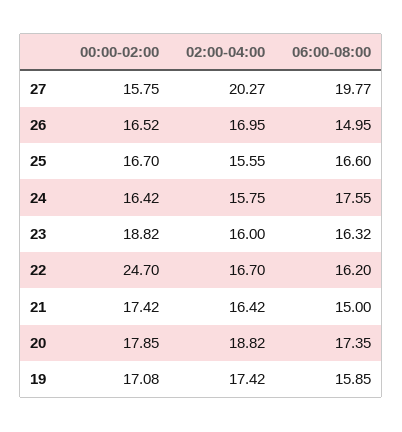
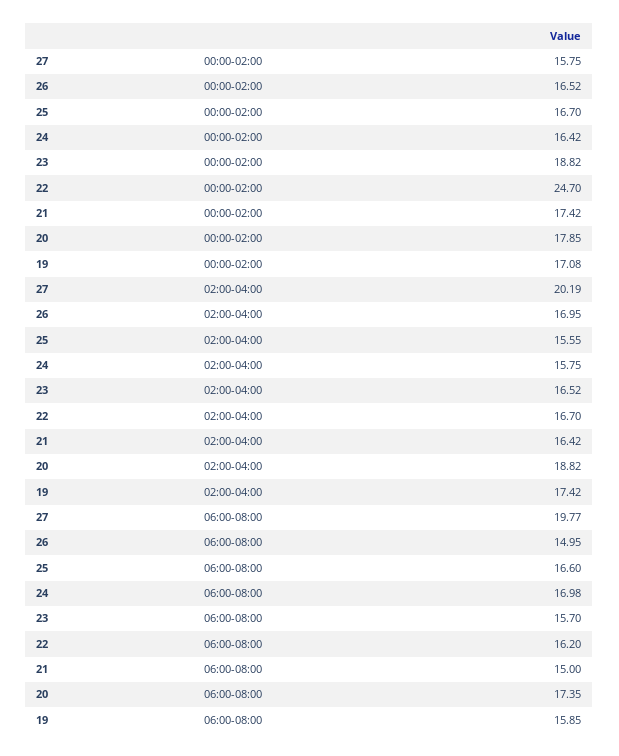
  {
    "00:00-02:00": {
      "27": 15.75,
      "26": 16.52,
      "25": 16.7,
      "24": 16.42,
      "23": 18.82,
      "22": 24.7,
      "21": 17.42,
      "20": 17.85,
      "19": 17.08
    },
    "02:00-04:00": {
-     "27": 20.27,
+     "27": 20.19,
      "26": 16.95,
      "25": 15.55,
      "24": 15.75,
-     "23": 16,
+     "23": 16.52,
      "22": 16.7,
      "21": 16.42,
      "20": 18.82,
      "19": 17.42
    },
    "06:00-08:00": {
      "27": 19.77,
      "26": 14.95,
      "25": 16.6,
-     "24": 17.55,
+     "24": 16.98,
-     "23": 16.32,
+     "23": 15.7,
      "22": 16.2,
      "21": 15,
      "20": 17.35,
      "19": 15.85
    }
  }

